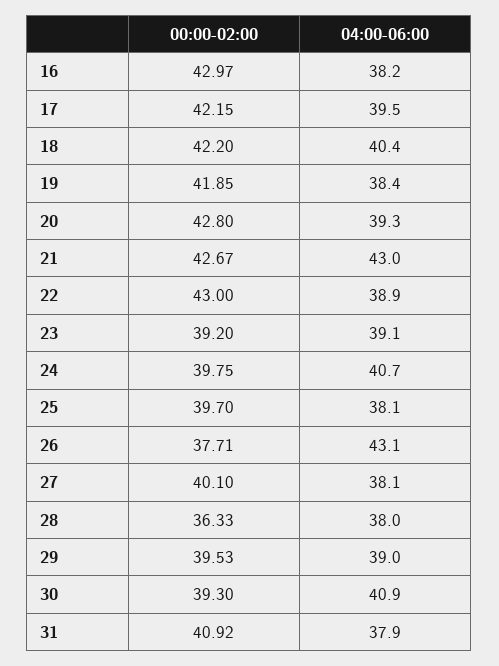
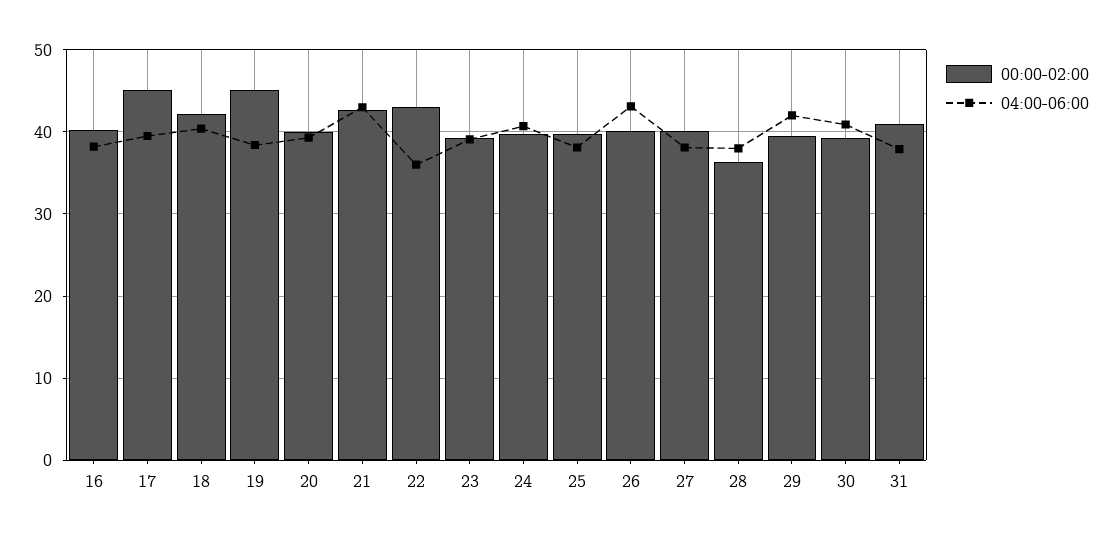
  {
    "00:00-02:00": {
-     "16": 42.97,
+     "16": 40,
-     "17": 42.15,
+     "17": 45,
      "18": 42.2,
-     "19": 41.85,
+     "19": 45,
-     "20": 42.8,
+     "20": 40,
      "21": 42.67,
      "22": 43,
      "23": 39.2,
      "24": 39.75,
      "25": 39.7,
-     "26": 37.71,
+     "26": 40,
      "27": 40.1,
      "28": 36.33,
      "29": 39.53,
      "30": 39.3,
      "31": 40.92
    },
    "04:00-06:00": {
      "16": 38.2,
      "17": 39.5,
      "18": 40.4,
      "19": 38.4,
      "20": 39.3,
      "21": 43,
-     "22": 38.9,
+     "22": 36,
      "23": 39.1,
      "24": 40.7,
      "25": 38.1,
      "26": 43.1,
      "27": 38.1,
      "28": 38,
-     "29": 39,
+     "29": 42,
      "30": 40.9,
      "31": 37.9
    }
  }

